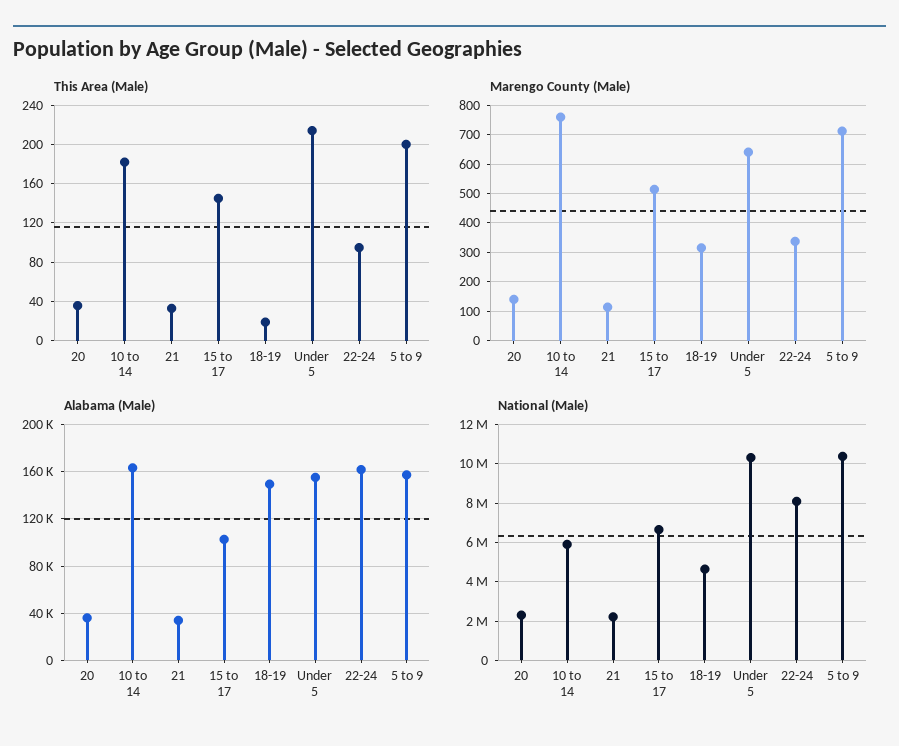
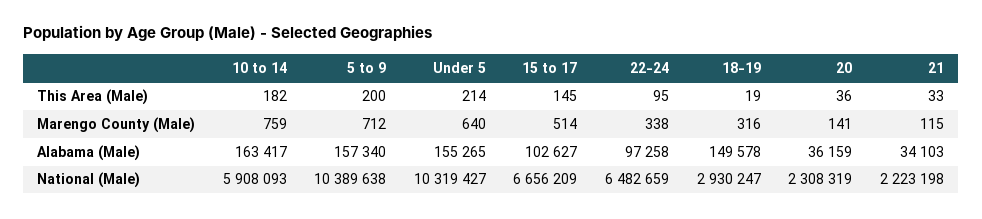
  {
    "This Area (Male)": {
      "20": 36,
      "10 to 14": 182,
      "21": 33,
      "15 to 17": 145,
      "18-19": 19,
      "Under 5": 214,
      "22-24": 95,
      "5 to 9": 200
    },
    "Marengo County (Male)": {
      "20": 141,
      "10 to 14": 759,
      "21": 115,
      "15 to 17": 514,
      "18-19": 316,
      "Under 5": 640,
      "22-24": 338,
      "5 to 9": 712
    },
    "Alabama (Male)": {
      "20": 36159,
      "10 to 14": 163417,
      "21": 34103,
      "15 to 17": 102627,
      "18-19": 149578,
      "Under 5": 155265,
-     "22-24": 160000,
+     "22-24": 97258,
      "5 to 9": 157340
    },
    "National (Male)": {
      "20": 2308319,
      "10 to 14": 5908093,
      "21": 2223198,
      "15 to 17": 6656209,
-     "18-19": 4500000,
+     "18-19": 2930247,
      "Under 5": 10319427,
-     "22-24": 8000000,
+     "22-24": 6482659,
      "5 to 9": 10389638
    }
  }

